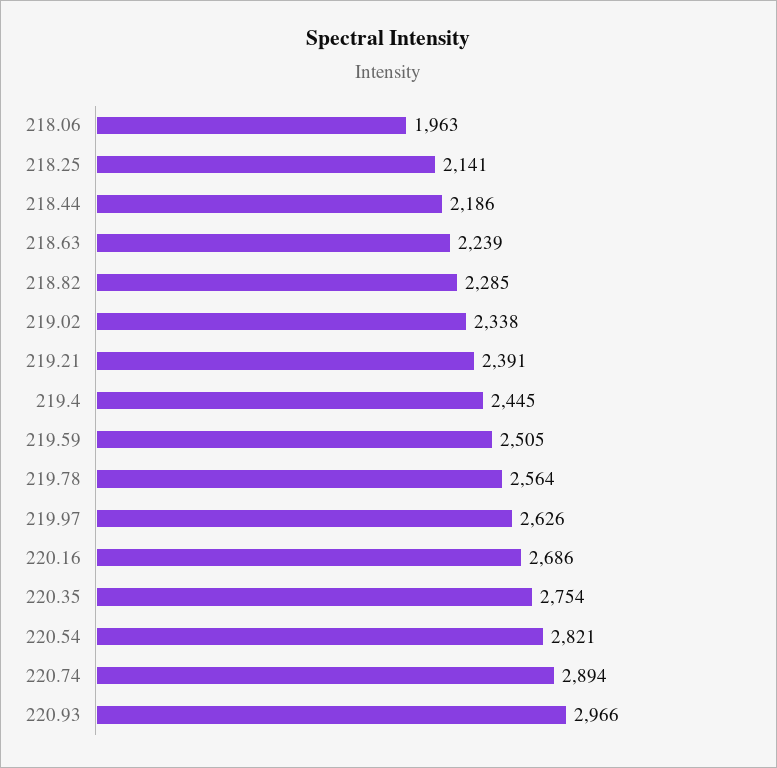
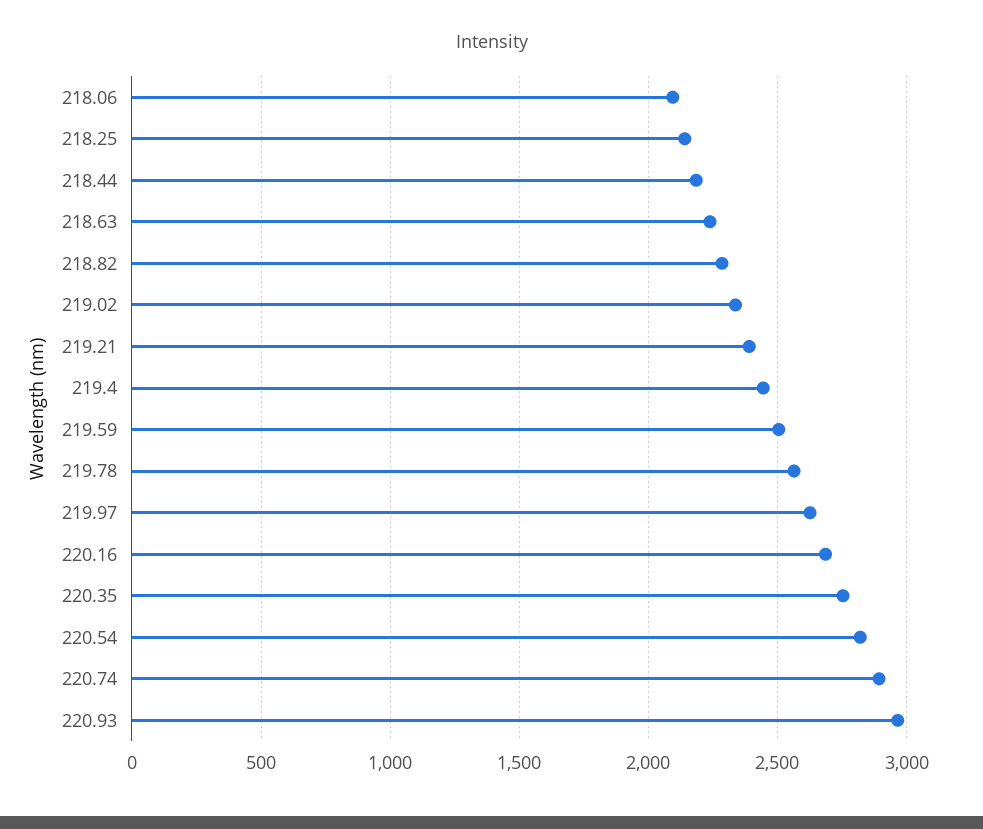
  {
-   "218.06": 1963,
+   "218.06": 2100,
    "218.25": 2141,
    "218.44": 2186,
    "218.63": 2239,
    "218.82": 2285,
    "219.02": 2338,
    "219.21": 2391,
    "219.4": 2445,
    "219.59": 2505,
    "219.78": 2564,
    "219.97": 2626,
    "220.16": 2686,
    "220.35": 2754,
    "220.54": 2821,
    "220.74": 2894,
    "220.93": 2966
  }

